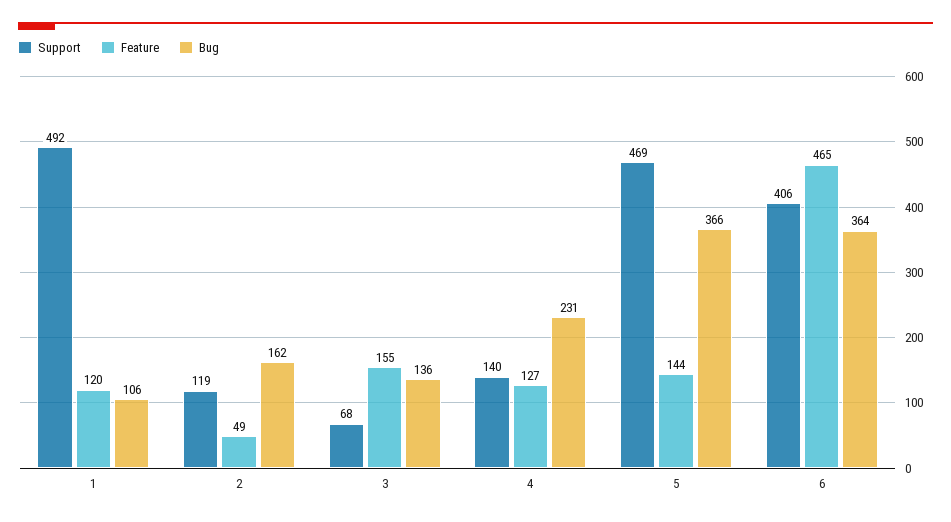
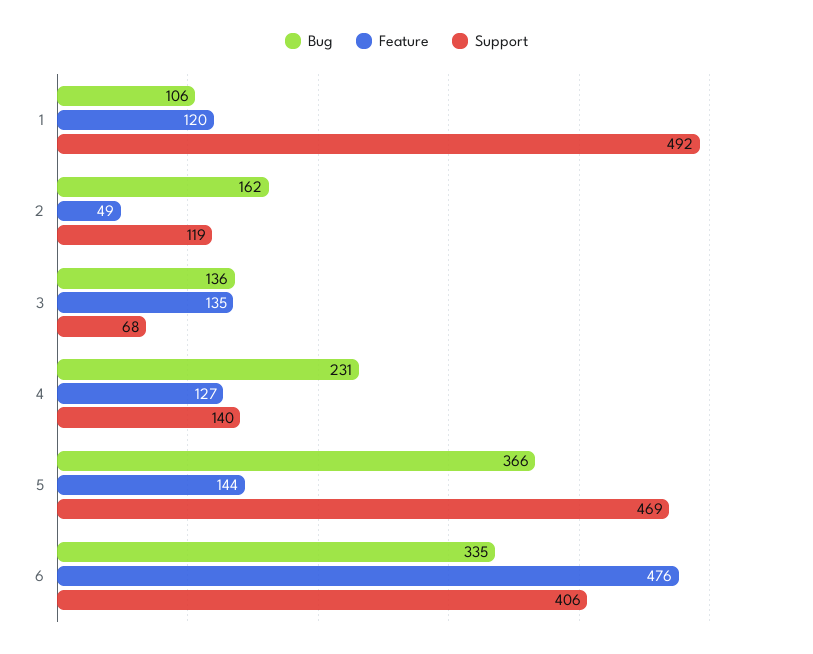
  {
    "Support": {
      "1": 492,
      "2": 119,
      "3": 68,
      "4": 140,
      "5": 469,
      "6": 406
    },
    "Feature": {
      "1": 120,
      "2": 49,
-     "3": 155,
+     "3": 135,
      "4": 127,
      "5": 144,
-     "6": 465
+     "6": 476
    },
    "Bug": {
      "1": 106,
      "2": 162,
      "3": 136,
      "4": 231,
      "5": 366,
-     "6": 364
+     "6": 335
    }
  }

